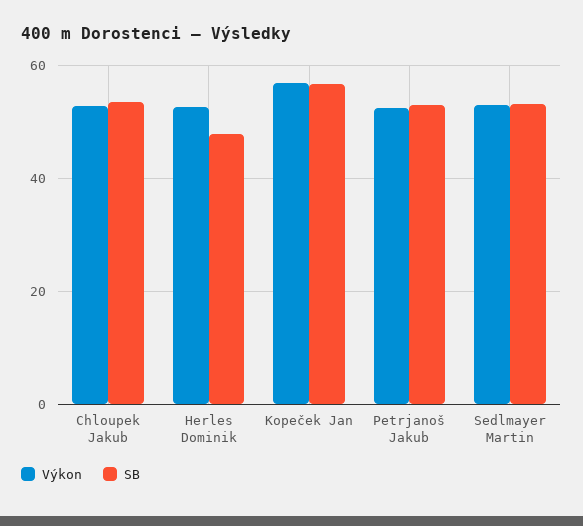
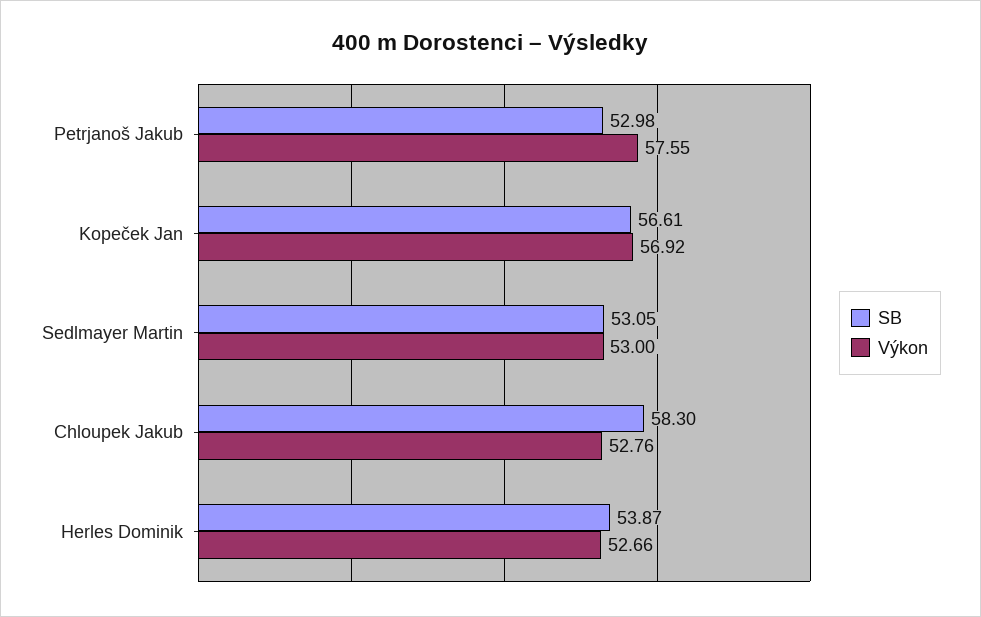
  {
    "Výkon": {
      "Chloupek Jakub": 52.76,
      "Herles Dominik": 52.66,
      "Kopeček Jan": 56.92,
-     "Petrjanoš Jakub": 52,
+     "Petrjanoš Jakub": 57.55,
      "Sedlmayer Martin": 53
    },
    "SB": {
-     "Chloupek Jakub": 54,
+     "Chloupek Jakub": 58.3,
-     "Herles Dominik": 48,
+     "Herles Dominik": 53.87,
      "Kopeček Jan": 56.61,
      "Petrjanoš Jakub": 52.98,
      "Sedlmayer Martin": 53.05
    }
  }

